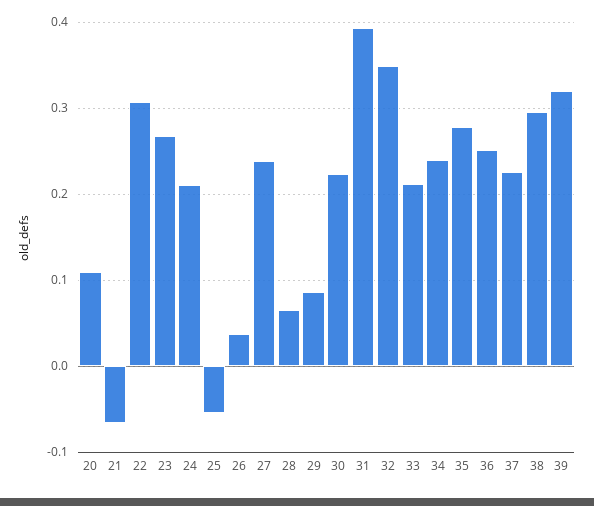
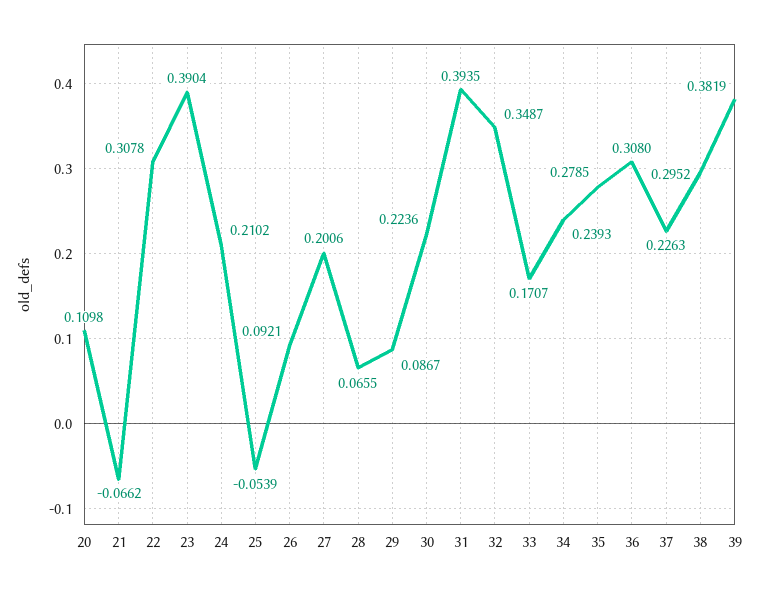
  {
    "20": 0.1098,
    "21": -0.0662,
    "22": 0.3078,
-   "23": 0.27,
+   "23": 0.3904,
    "24": 0.2102,
    "25": -0.0539,
-   "26": 0.04,
+   "26": 0.0921,
-   "27": 0.24,
+   "27": 0.2006,
    "28": 0.0655,
    "29": 0.0867,
    "30": 0.2236,
    "31": 0.3935,
    "32": 0.3487,
-   "33": 0.21,
+   "33": 0.1707,
    "34": 0.2393,
    "35": 0.2785,
-   "36": 0.25,
+   "36": 0.308,
    "37": 0.2263,
    "38": 0.2952,
-   "39": 0.32
+   "39": 0.3819
  }

